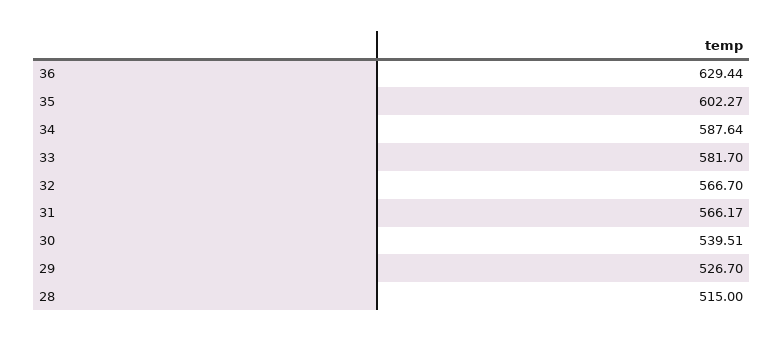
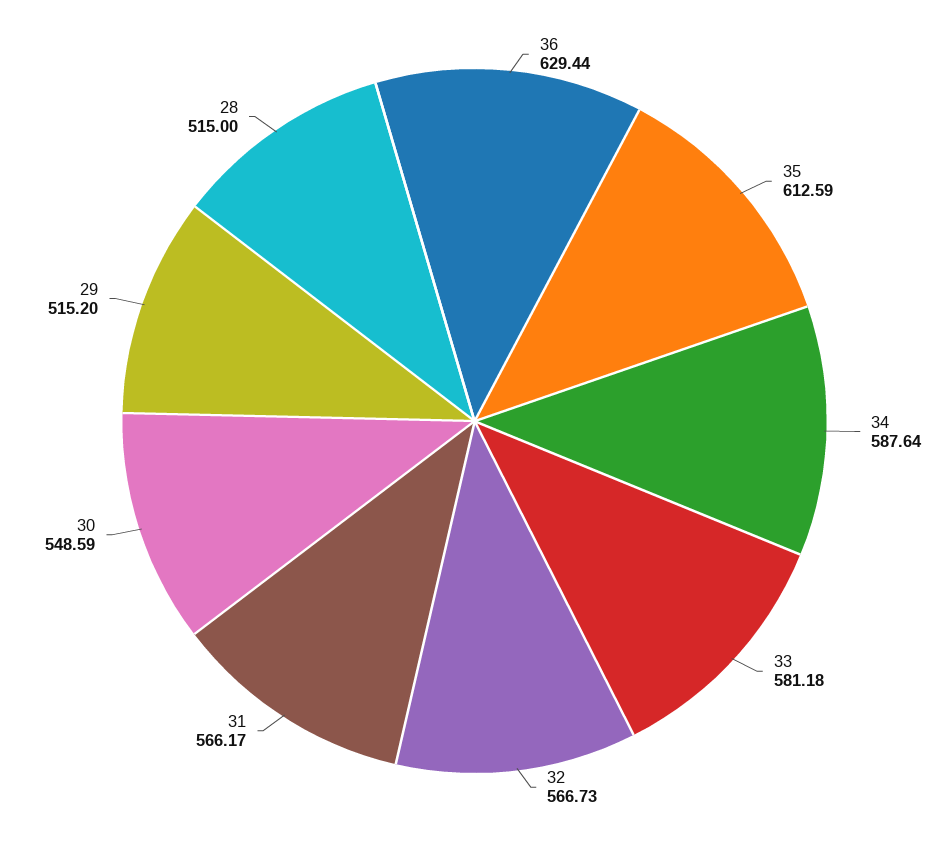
  {
    "36": 629.44,
-   "35": 602.27,
+   "35": 612.59,
    "34": 587.64,
-   "33": 581.7,
+   "33": 581.18,
-   "32": 566.7,
+   "32": 566.73,
    "31": 566.17,
-   "30": 539.51,
+   "30": 548.59,
-   "29": 526.7,
+   "29": 515.2,
    "28": 515
  }

